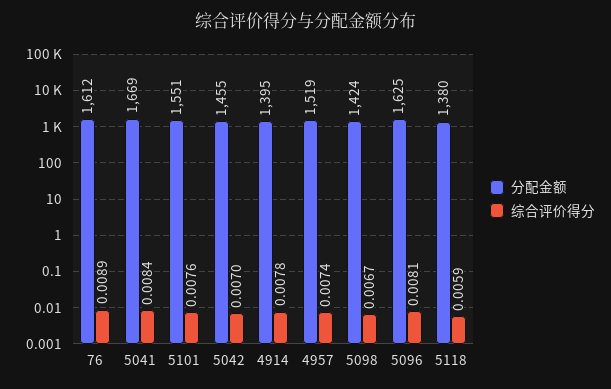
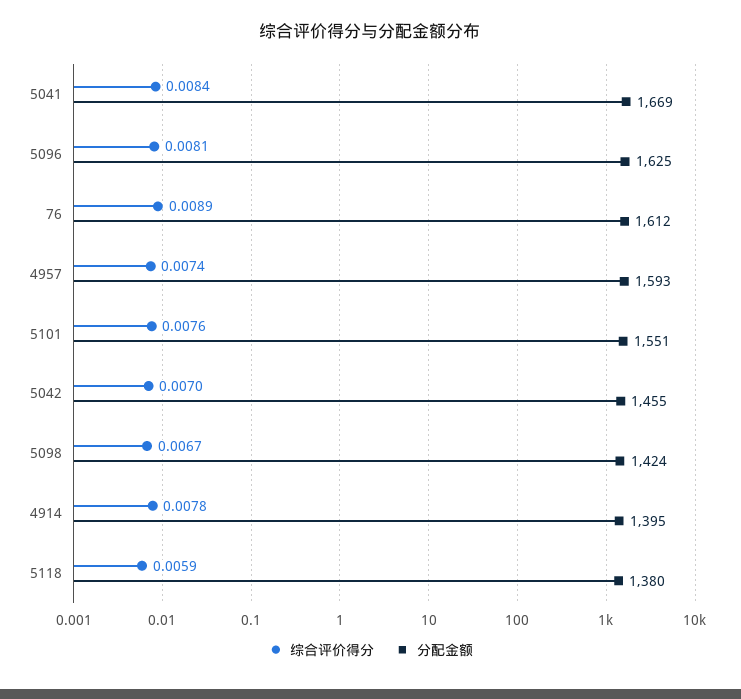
  {
    "分配金额": {
      "76": 1612,
      "5041": 1669,
      "5101": 1551,
      "5042": 1455,
      "4914": 1395,
-     "4957": 1519,
+     "4957": 1593,
      "5098": 1424,
      "5096": 1625,
      "5118": 1380
    },
    "综合评价得分": {
      "76": 0.0089,
      "5041": 0.0084,
      "5101": 0.0076,
      "5042": 0.007,
      "4914": 0.0078,
      "4957": 0.0074,
      "5098": 0.0067,
      "5096": 0.0081,
      "5118": 0.0059
    }
  }

